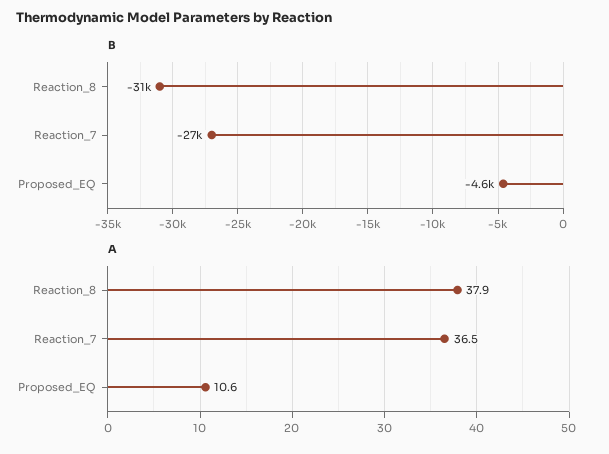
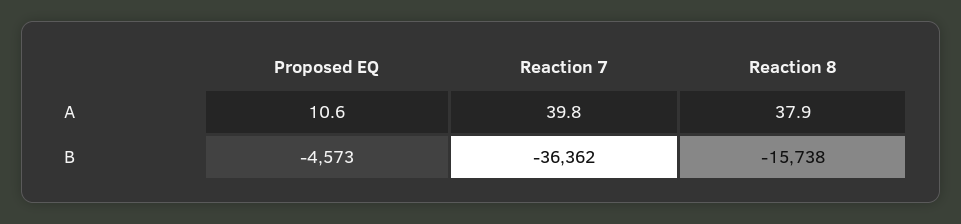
  {
    "B": {
-     "Reaction_8": -31000,
+     "Reaction_8": -15738,
-     "Reaction_7": -27000,
+     "Reaction_7": -36362,
      "Proposed_EQ": -4573
    },
    "A": {
      "Reaction_8": 37.9,
-     "Reaction_7": 36.5,
+     "Reaction_7": 39.8,
      "Proposed_EQ": 10.6
    }
  }

